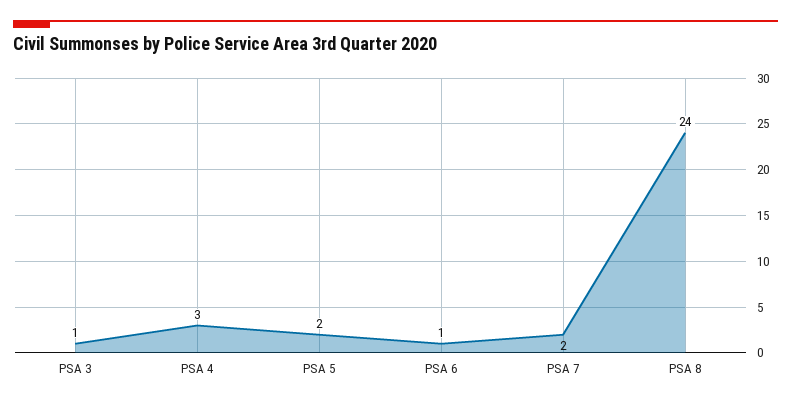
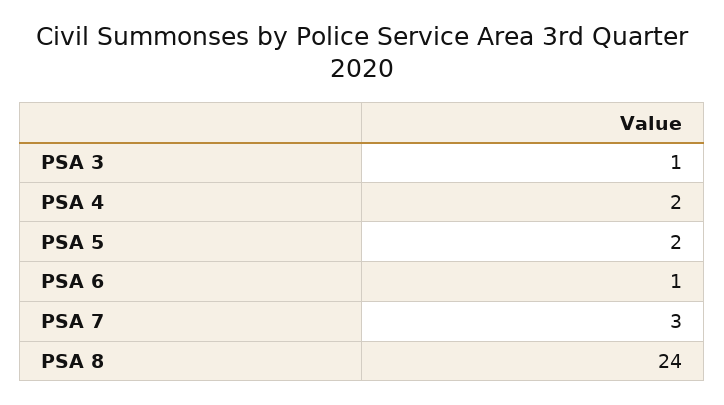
  {
    "PSA 3": 1,
-   "PSA 4": 3,
+   "PSA 4": 2,
    "PSA 5": 2,
    "PSA 6": 1,
-   "PSA 7": 2,
+   "PSA 7": 3,
    "PSA 8": 24
  }

